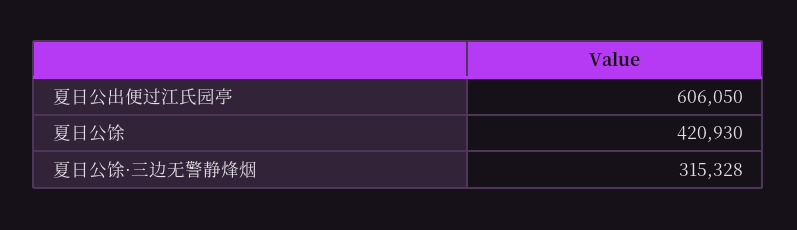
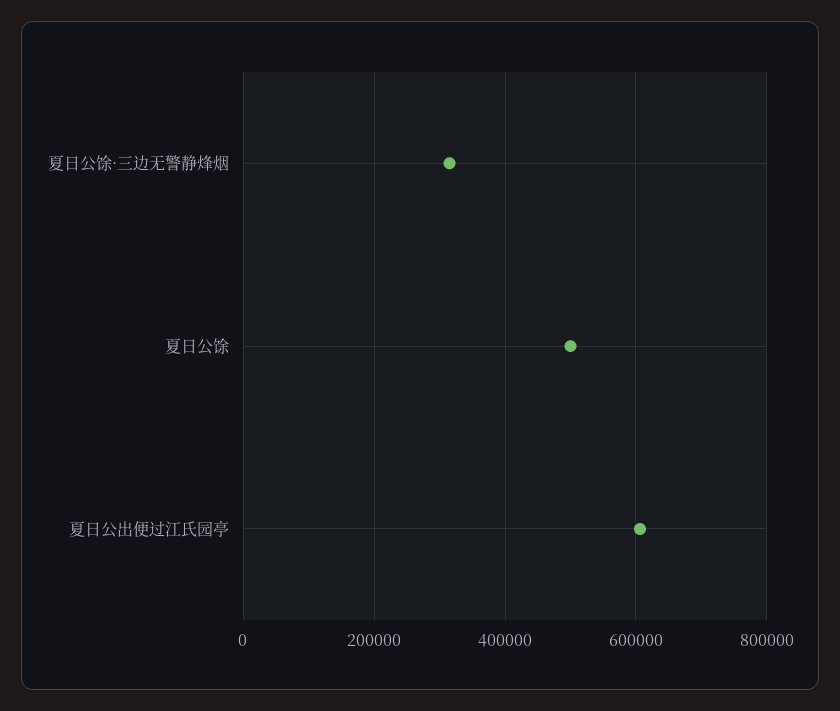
  {
    "夏日公出便过江氏园亭": 606050,
-   "夏日公馀": 420930,
+   "夏日公馀": 500000,
    "夏日公馀·三边无警静烽烟": 315328
  }

